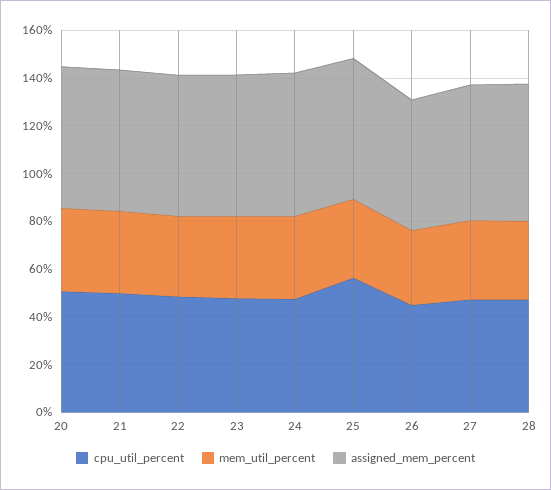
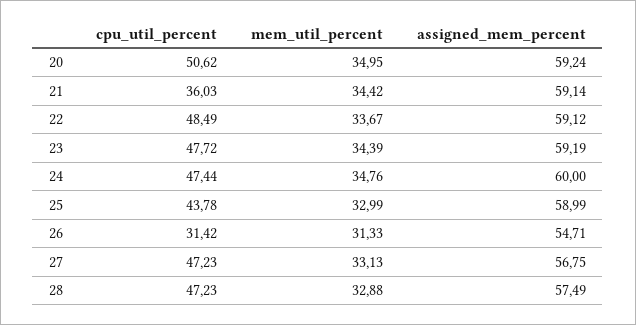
  {
    "cpu_util_percent": {
      "20": 50.62,
-     "21": 50,
+     "21": 36.03,
      "22": 48.49,
      "23": 47.72,
      "24": 47.44,
-     "25": 55,
+     "25": 43.78,
-     "26": 45,
+     "26": 31.42,
      "27": 47.23,
      "28": 47.23
    },
    "mem_util_percent": {
      "20": 34.95,
      "21": 34.42,
      "22": 33.67,
      "23": 34.39,
      "24": 34.76,
      "25": 32.99,
      "26": 31.33,
      "27": 33.13,
      "28": 32.88
    },
    "assigned_mem_percent": {
      "20": 59.24,
      "21": 59.14,
      "22": 59.12,
      "23": 59.19,
      "24": 60,
      "25": 58.99,
      "26": 54.71,
      "27": 56.75,
      "28": 57.49
    }
  }

